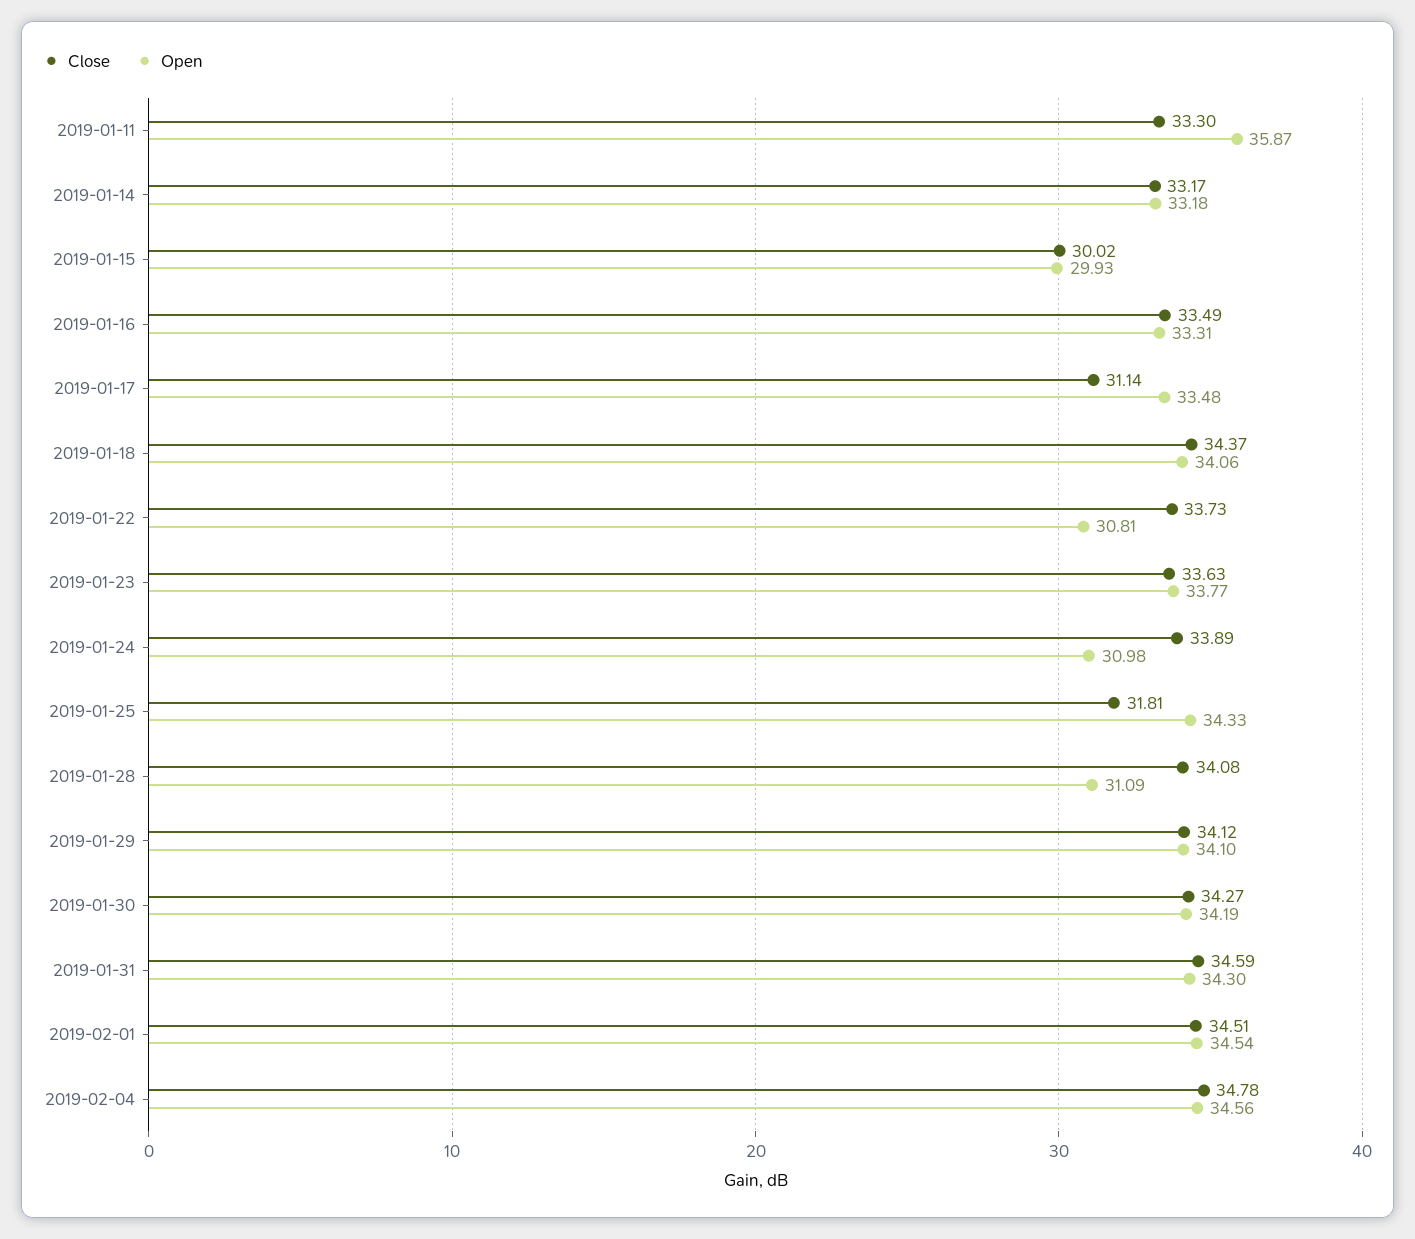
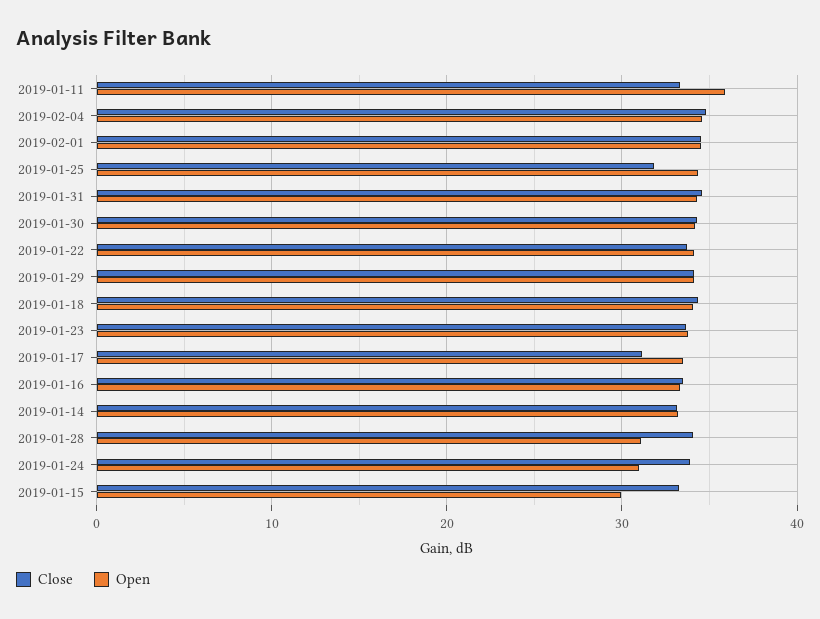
  {
    "Close": {
      "2019-01-11": 33.3,
      "2019-01-14": 33.17,
-     "2019-01-15": 30.02,
+     "2019-01-15": 33,
      "2019-01-16": 33.49,
      "2019-01-17": 31.14,
      "2019-01-18": 34.37,
      "2019-01-22": 33.73,
      "2019-01-23": 33.63,
      "2019-01-24": 33.89,
      "2019-01-25": 31.81,
      "2019-01-28": 34.08,
      "2019-01-29": 34.12,
      "2019-01-30": 34.27,
      "2019-01-31": 34.59,
      "2019-02-01": 34.51,
      "2019-02-04": 34.78
    },
    "Open": {
      "2019-01-11": 35.87,
      "2019-01-14": 33.18,
      "2019-01-15": 29.93,
      "2019-01-16": 33.31,
      "2019-01-17": 33.48,
      "2019-01-18": 34.06,
-     "2019-01-22": 30.81,
+     "2019-01-22": 34,
      "2019-01-23": 33.77,
      "2019-01-24": 30.98,
      "2019-01-25": 34.33,
      "2019-01-28": 31.09,
      "2019-01-29": 34.1,
      "2019-01-30": 34.19,
      "2019-01-31": 34.3,
      "2019-02-01": 34.54,
      "2019-02-04": 34.56
    }
  }

